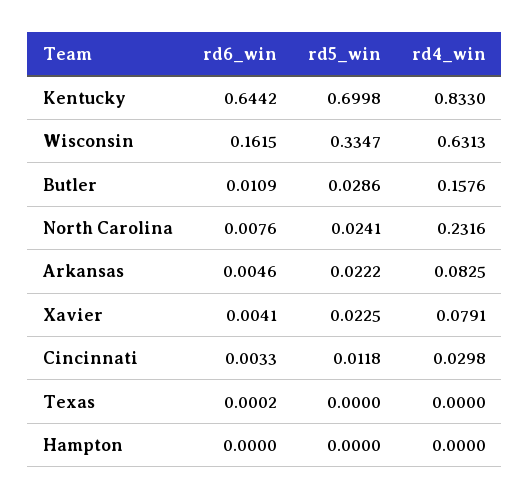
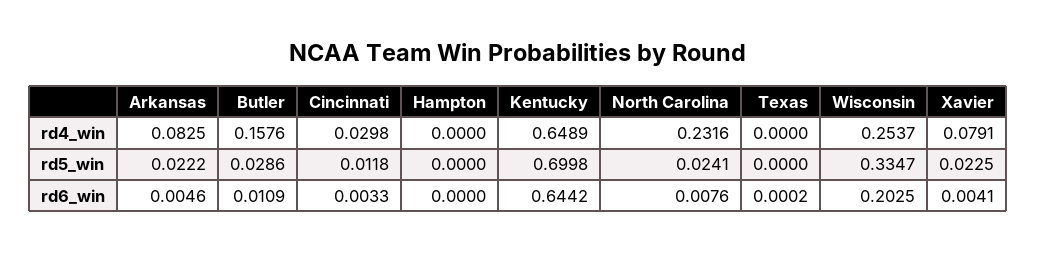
  {
    "rd6_win": {
      "Kentucky": 0.6442,
-     "Wisconsin": 0.1615,
+     "Wisconsin": 0.2025,
      "Butler": 0.0109,
      "North Carolina": 0.0076,
      "Arkansas": 0.0046,
      "Xavier": 0.0041,
      "Cincinnati": 0.0033,
      "Texas": 0.0002,
      "Hampton": 0
    },
    "rd5_win": {
      "Kentucky": 0.6998,
      "Wisconsin": 0.3347,
      "Butler": 0.0286,
      "North Carolina": 0.0241,
      "Arkansas": 0.0222,
      "Xavier": 0.0225,
      "Cincinnati": 0.0118,
      "Texas": 0,
      "Hampton": 0
    },
    "rd4_win": {
-     "Kentucky": 0.833,
+     "Kentucky": 0.6489,
-     "Wisconsin": 0.6313,
+     "Wisconsin": 0.2537,
      "Butler": 0.1576,
      "North Carolina": 0.2316,
      "Arkansas": 0.0825,
      "Xavier": 0.0791,
      "Cincinnati": 0.0298,
      "Texas": 0,
      "Hampton": 0
    }
  }

